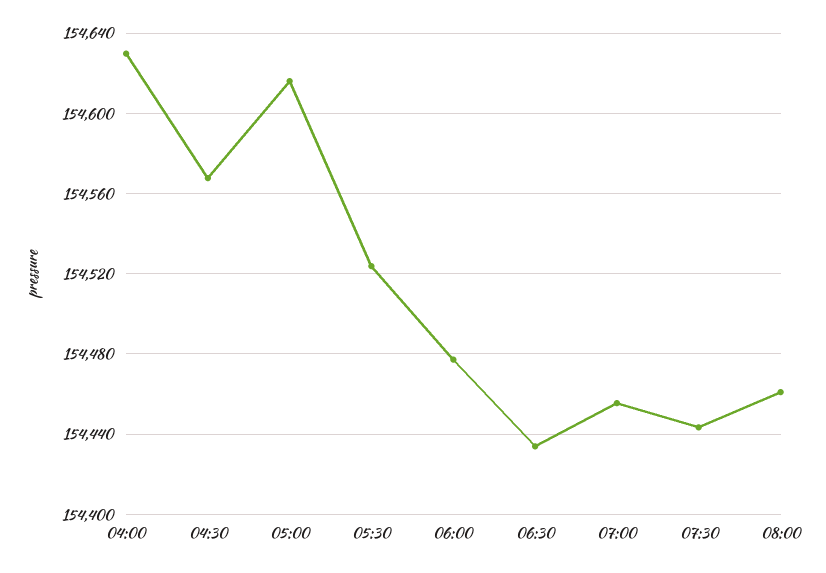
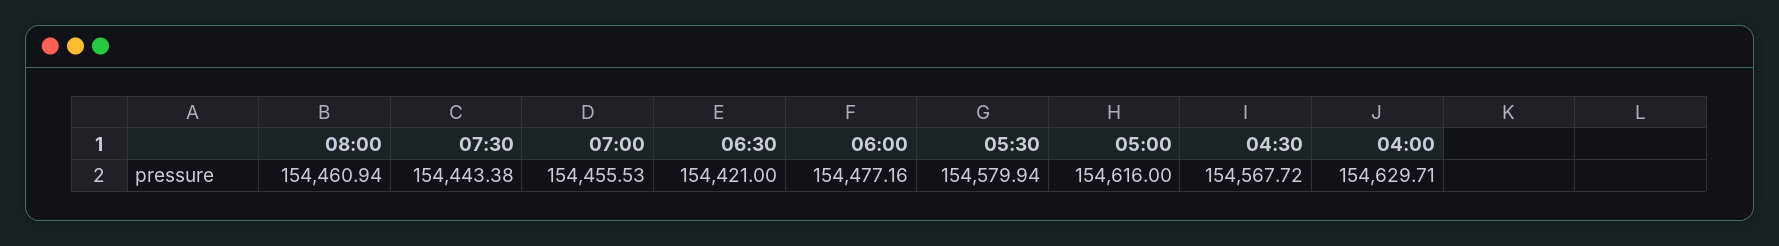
  {
    "04:00": 154629.71,
    "04:30": 154567.72,
    "05:00": 154616,
-   "05:30": 154525,
+   "05:30": 154579.94,
    "06:00": 154477.16,
-   "06:30": 154435,
+   "06:30": 154421,
    "07:00": 154455.53,
    "07:30": 154443.38,
    "08:00": 154460.94
  }

